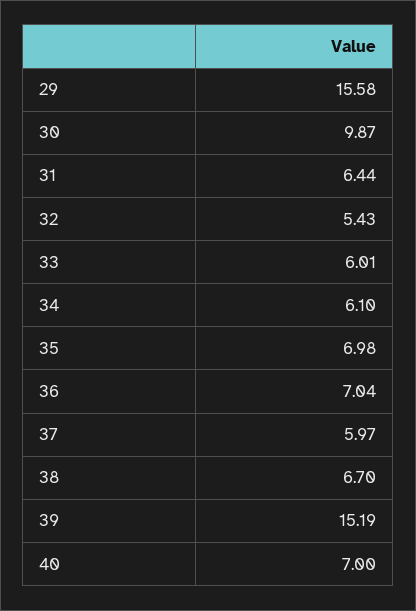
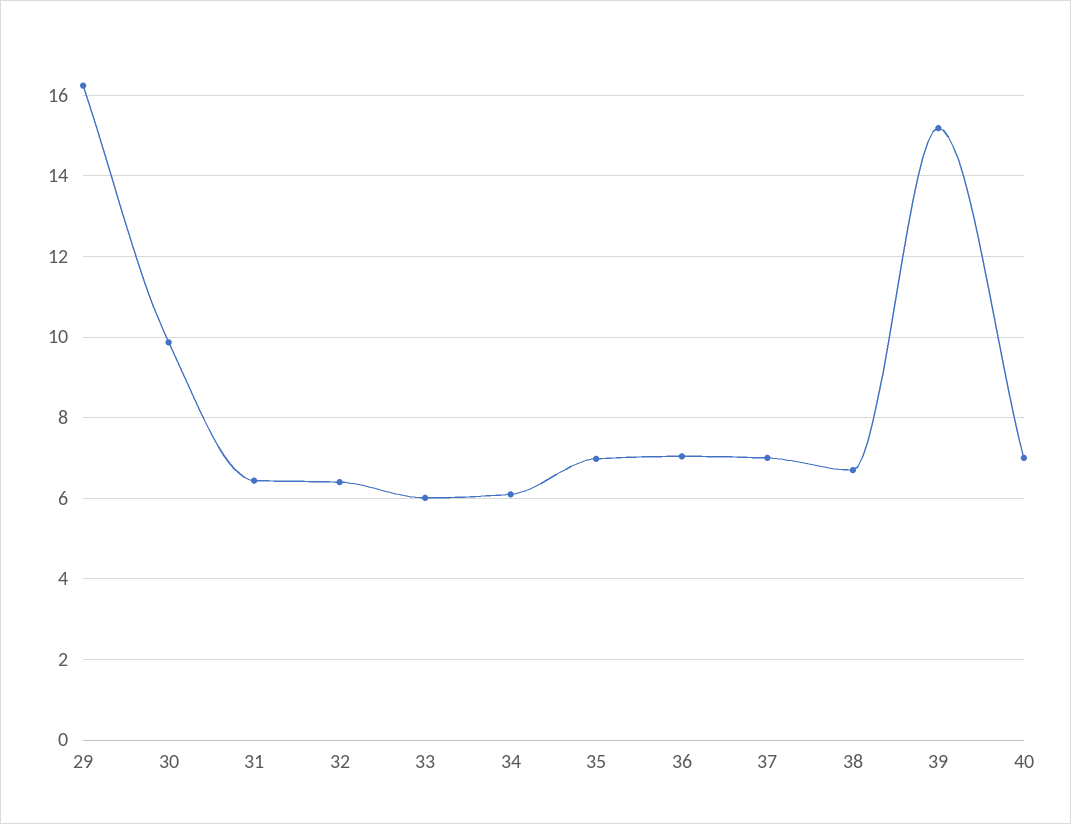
  {
-   "29": 15.58,
+   "29": 16.2,
    "30": 9.87,
    "31": 6.44,
-   "32": 5.43,
+   "32": 6.4,
    "33": 6.01,
    "34": 6.1,
    "35": 6.98,
    "36": 7.04,
-   "37": 5.97,
+   "37": 7,
    "38": 6.7,
    "39": 15.19,
    "40": 7
  }

